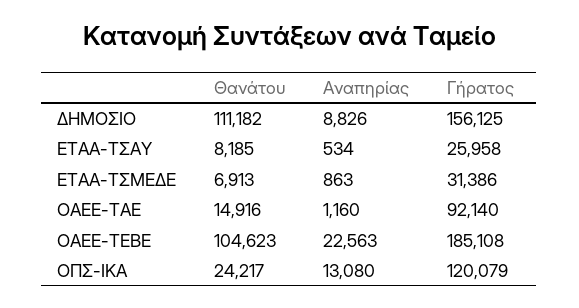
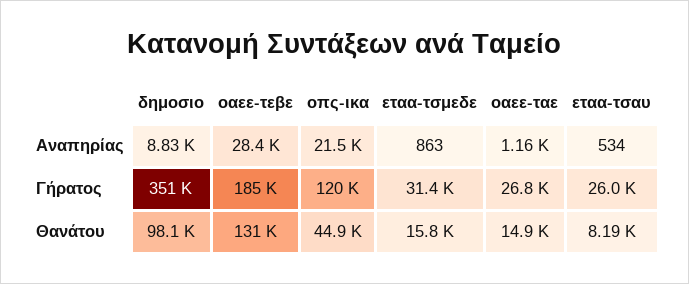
  {
    "Θανάτου": {
-     "ΔΗΜΟΣΙΟ": 111182,
+     "ΔΗΜΟΣΙΟ": 98100,
      "ΕΤΑΑ-ΤΣΑΥ": 8185,
-     "ΕΤΑΑ-ΤΣΜΕΔΕ": 6913,
+     "ΕΤΑΑ-ΤΣΜΕΔΕ": 15800,
      "ΟΑΕΕ-ΤΑΕ": 14916,
-     "ΟΑΕΕ-ΤΕΒΕ": 104623,
+     "ΟΑΕΕ-ΤΕΒΕ": 131000,
-     "ΟΠΣ-ΙΚΑ": 24217
+     "ΟΠΣ-ΙΚΑ": 44900
    },
    "Αναπηρίας": {
      "ΔΗΜΟΣΙΟ": 8826,
      "ΕΤΑΑ-ΤΣΑΥ": 534,
      "ΕΤΑΑ-ΤΣΜΕΔΕ": 863,
      "ΟΑΕΕ-ΤΑΕ": 1160,
-     "ΟΑΕΕ-ΤΕΒΕ": 22563,
+     "ΟΑΕΕ-ΤΕΒΕ": 28400,
-     "ΟΠΣ-ΙΚΑ": 13080
+     "ΟΠΣ-ΙΚΑ": 21500
    },
    "Γήρατος": {
-     "ΔΗΜΟΣΙΟ": 156125,
+     "ΔΗΜΟΣΙΟ": 351000,
      "ΕΤΑΑ-ΤΣΑΥ": 25958,
      "ΕΤΑΑ-ΤΣΜΕΔΕ": 31386,
-     "ΟΑΕΕ-ΤΑΕ": 92140,
+     "ΟΑΕΕ-ΤΑΕ": 26800,
      "ΟΑΕΕ-ΤΕΒΕ": 185108,
      "ΟΠΣ-ΙΚΑ": 120079
    }
  }

